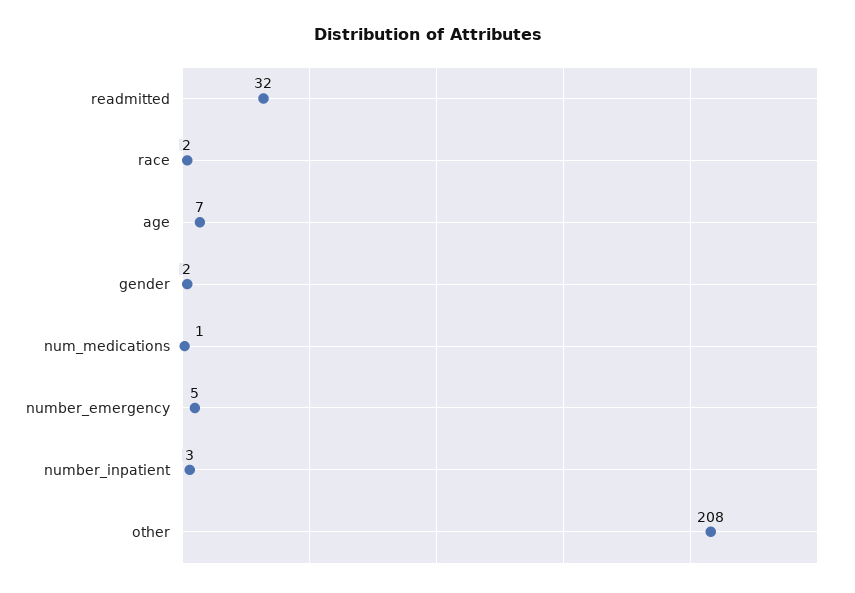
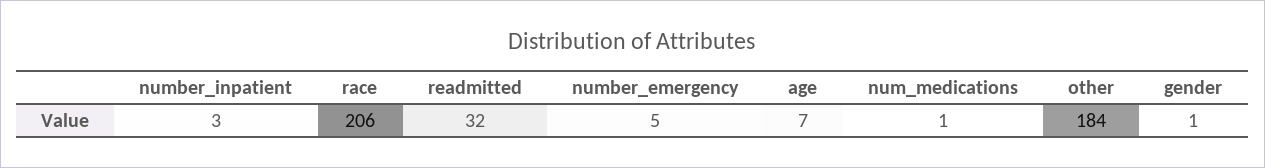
  {
    "readmitted": 32,
-   "race": 2,
+   "race": 206,
    "age": 7,
-   "gender": 2,
+   "gender": 1,
    "num_medications": 1,
    "number_emergency": 5,
    "number_inpatient": 3,
-   "other": 208
+   "other": 184
  }

